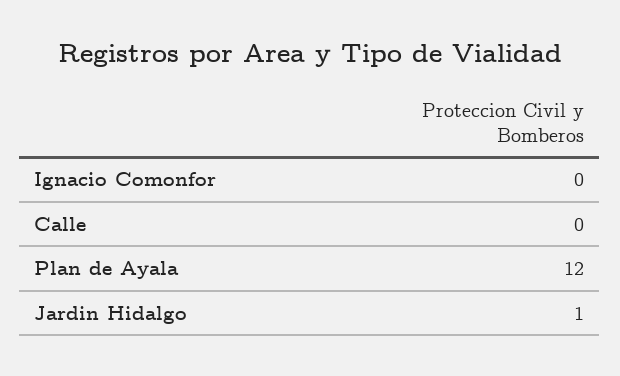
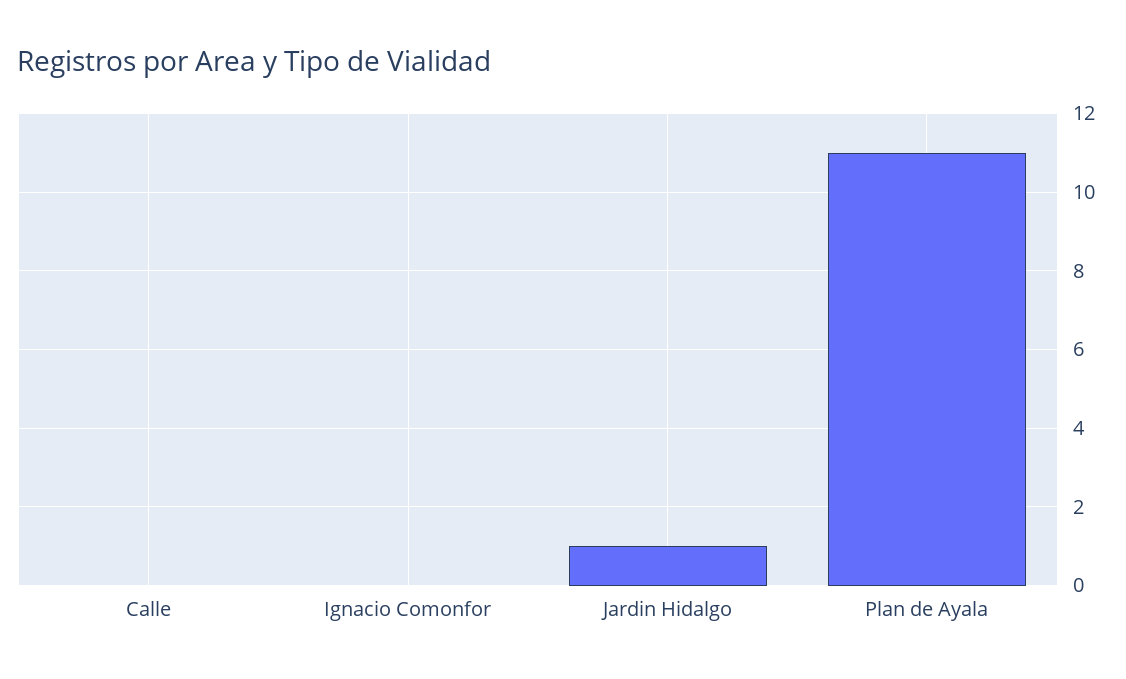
  {
    "Ignacio Comonfor": 0,
    "Calle": 0,
-   "Plan de Ayala": 12,
+   "Plan de Ayala": 11,
    "Jardin Hidalgo": 1
  }

